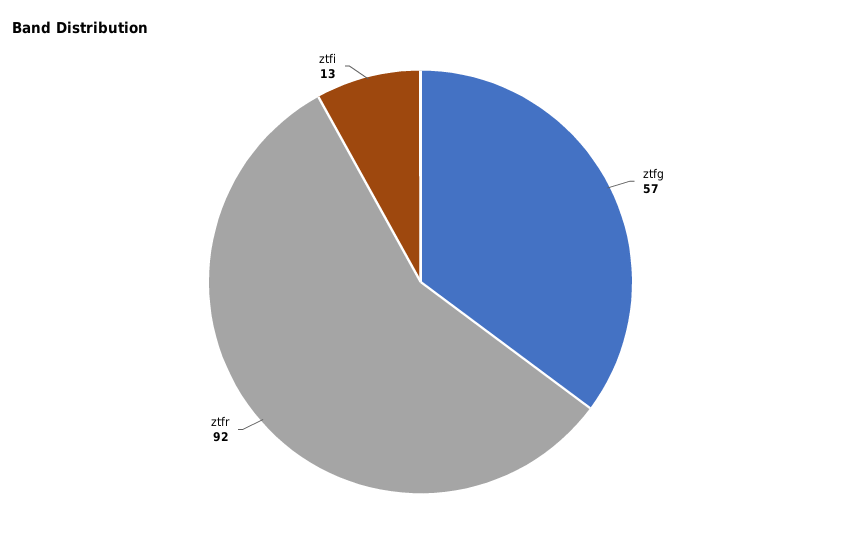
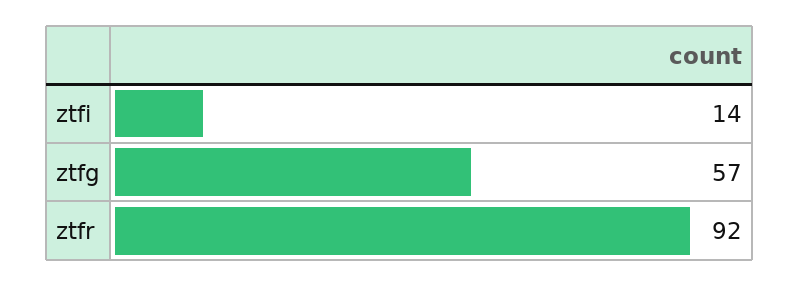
  {
    "ztfg": 57,
    "ztfr": 92,
-   "ztfi": 13
+   "ztfi": 14
  }

